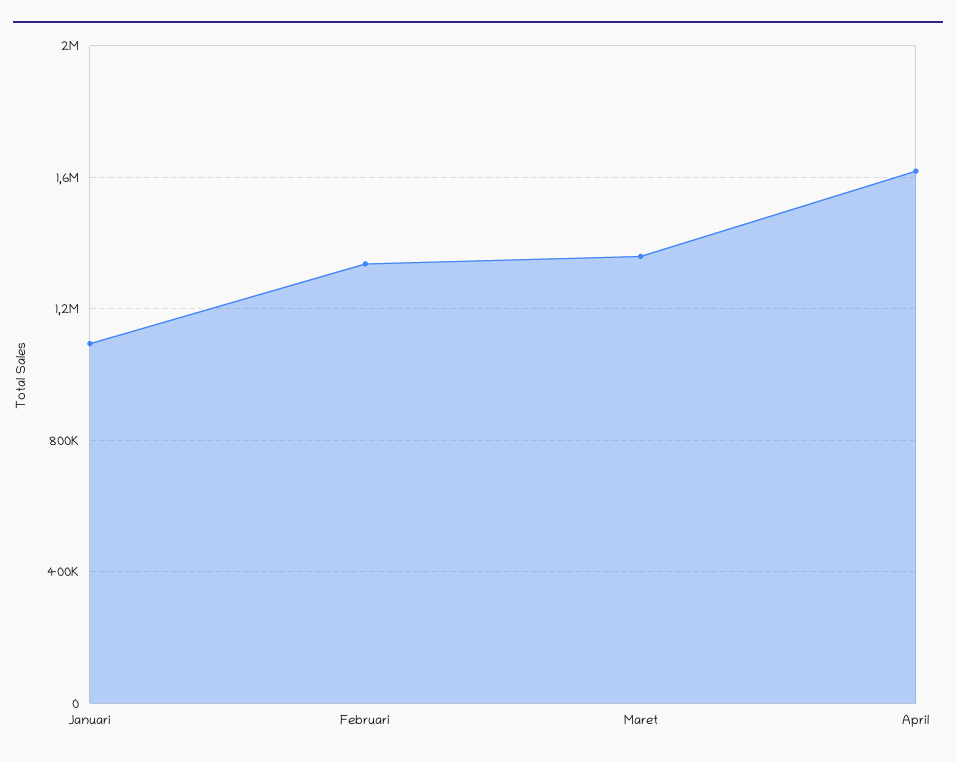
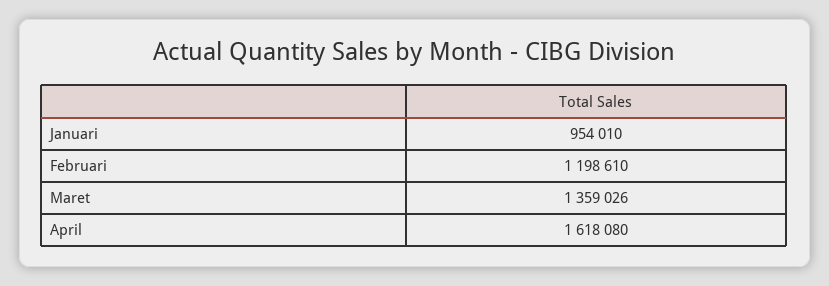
  {
-   "Januari": 1100000,
+   "Januari": 954010,
-   "Februari": 1350000,
+   "Februari": 1198610,
    "Maret": 1359026,
    "April": 1618080
  }

